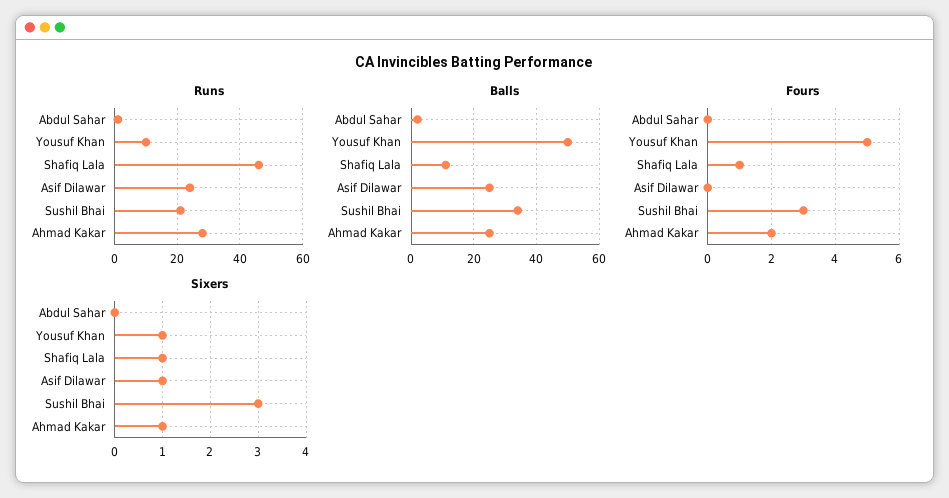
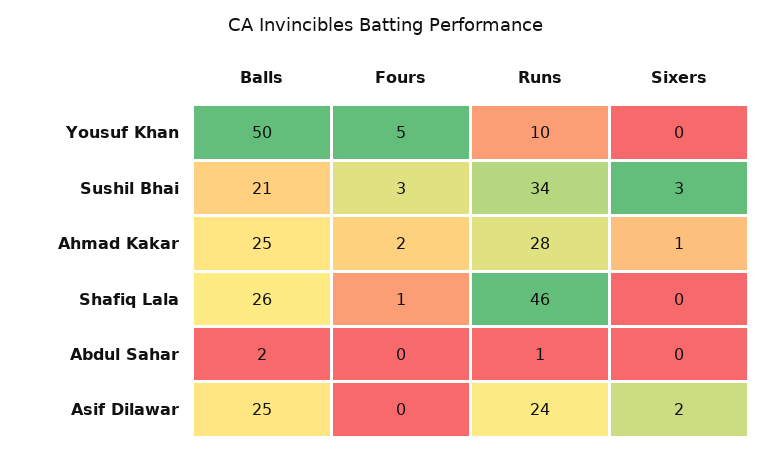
  {
    "Runs": {
      "Abdul Sahar": 1,
      "Yousuf Khan": 10,
      "Shafiq Lala": 46,
      "Asif Dilawar": 24,
-     "Sushil Bhai": 20,
+     "Sushil Bhai": 34,
      "Ahmad Kakar": 28
    },
    "Balls": {
      "Abdul Sahar": 2,
      "Yousuf Khan": 50,
-     "Shafiq Lala": 10,
+     "Shafiq Lala": 26,
      "Asif Dilawar": 25,
-     "Sushil Bhai": 35,
+     "Sushil Bhai": 21,
      "Ahmad Kakar": 25
    },
    "Fours": {
      "Abdul Sahar": 0,
      "Yousuf Khan": 5,
      "Shafiq Lala": 1,
      "Asif Dilawar": 0,
      "Sushil Bhai": 3,
      "Ahmad Kakar": 2
    },
    "Sixers": {
      "Abdul Sahar": 0,
-     "Yousuf Khan": 1,
+     "Yousuf Khan": 0,
-     "Shafiq Lala": 1,
+     "Shafiq Lala": 0,
-     "Asif Dilawar": 1,
+     "Asif Dilawar": 2,
      "Sushil Bhai": 3,
      "Ahmad Kakar": 1
    }
  }

